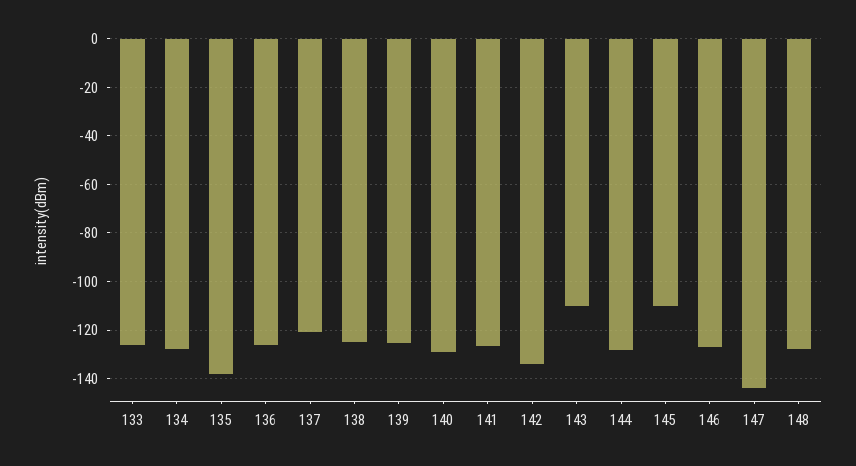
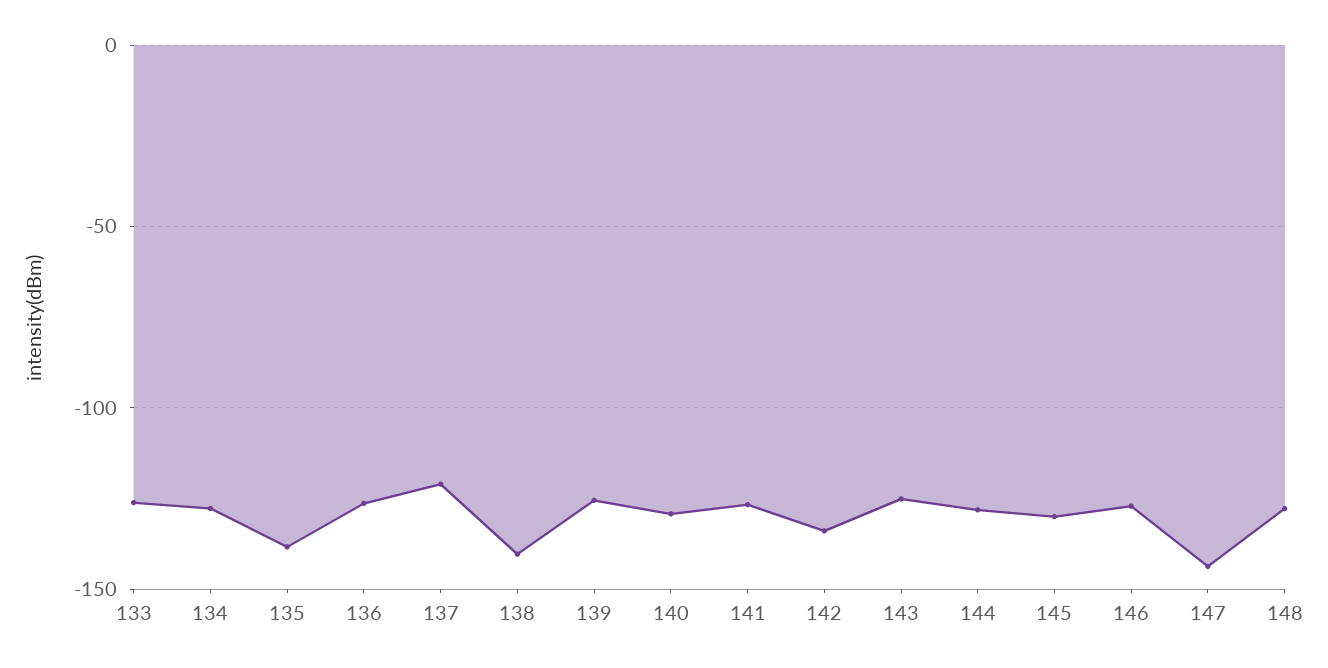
  {
    "133": -125,
    "134": -127.5,
    "135": -137.5,
    "136": -127.5,
    "137": -120,
-   "138": -125,
+   "138": -140,
    "139": -125,
    "140": -130,
    "141": -127.5,
    "142": -135,
-   "143": -110,
+   "143": -125,
    "144": -127.5,
-   "145": -110,
+   "145": -130,
    "146": -127.5,
    "147": -142.5,
    "148": -127.5
  }

